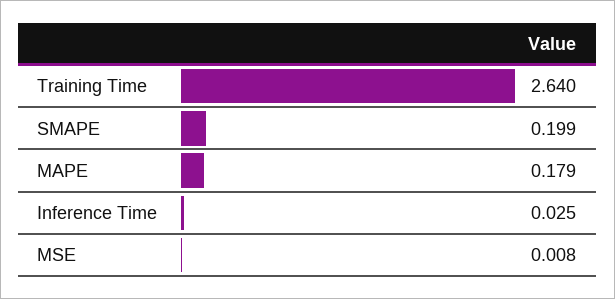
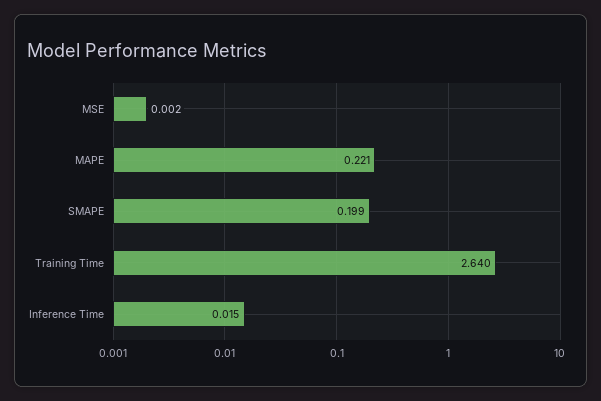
  {
    "Training Time": 2.64,
    "SMAPE": 0.199,
-   "MAPE": 0.179,
+   "MAPE": 0.221,
-   "Inference Time": 0.025,
+   "Inference Time": 0.015,
-   "MSE": 0.008
+   "MSE": 0.002
  }

